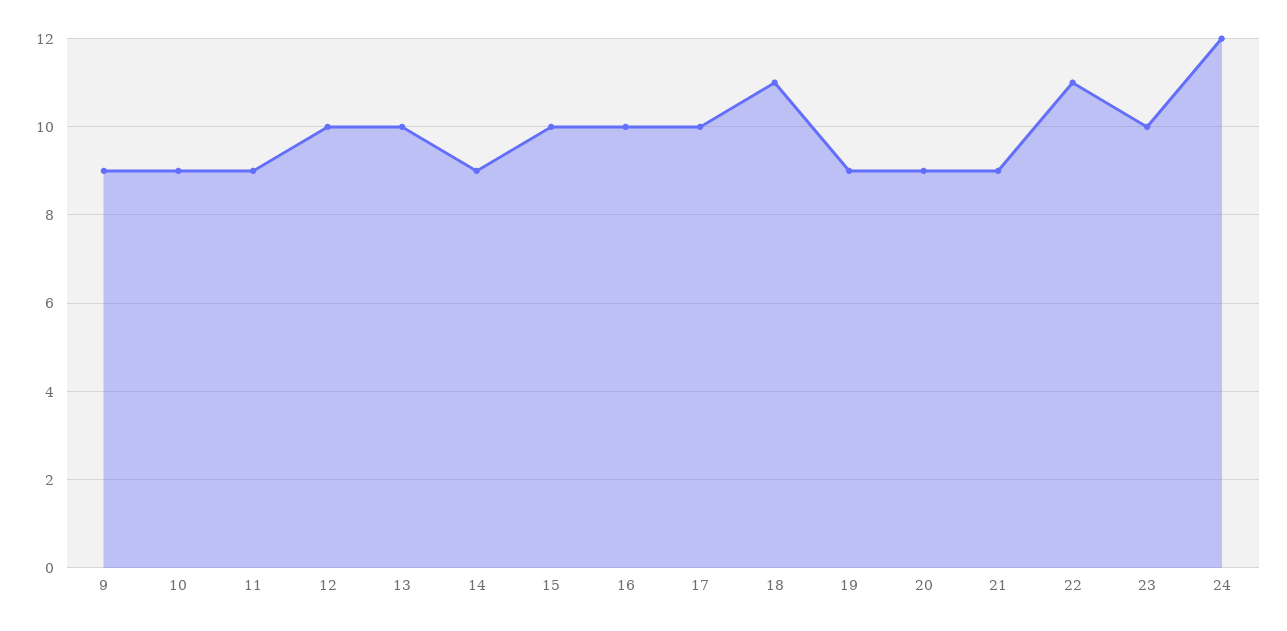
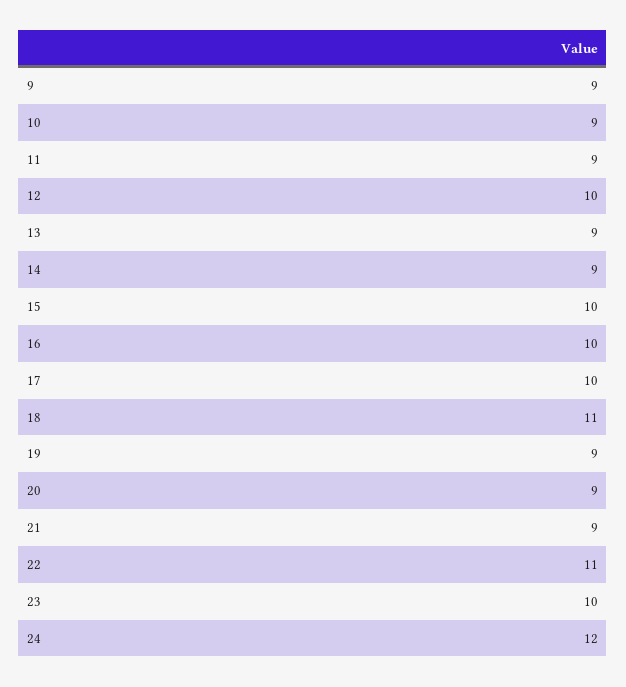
  {
    "9": 9,
    "10": 9,
    "11": 9,
    "12": 10,
-   "13": 10,
+   "13": 9,
    "14": 9,
    "15": 10,
    "16": 10,
    "17": 10,
    "18": 11,
    "19": 9,
    "20": 9,
    "21": 9,
    "22": 11,
    "23": 10,
    "24": 12
  }

